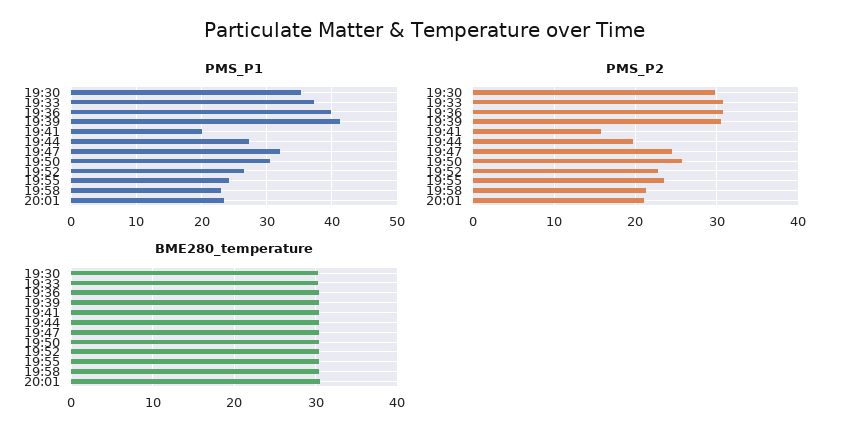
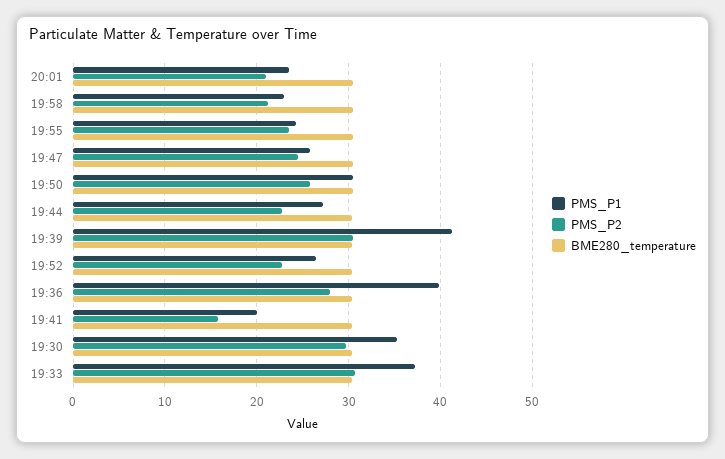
  {
    "PMS_P1": {
      "19:30": 35,
      "19:33": 37,
      "19:36": 40,
      "19:39": 41,
      "19:41": 20,
      "19:44": 27,
-     "19:47": 32,
+     "19:47": 26,
      "19:50": 31,
      "19:52": 27,
      "19:55": 24,
      "19:58": 23,
      "20:01": 24
    },
    "PMS_P2": {
      "19:30": 30,
      "19:33": 31,
-     "19:36": 31,
+     "19:36": 28,
      "19:39": 31,
      "19:41": 16,
-     "19:44": 20,
+     "19:44": 23,
      "19:47": 25,
      "19:50": 26,
      "19:52": 23,
      "19:55": 24,
      "19:58": 21,
      "20:01": 21
    },
    "BME280_temperature": {
      "19:30": 30,
      "19:33": 30,
      "19:36": 30,
      "19:39": 30,
      "19:41": 30,
      "19:44": 30,
      "19:47": 30,
      "19:50": 30,
      "19:52": 30,
      "19:55": 30,
      "19:58": 30,
      "20:01": 30
    }
  }

